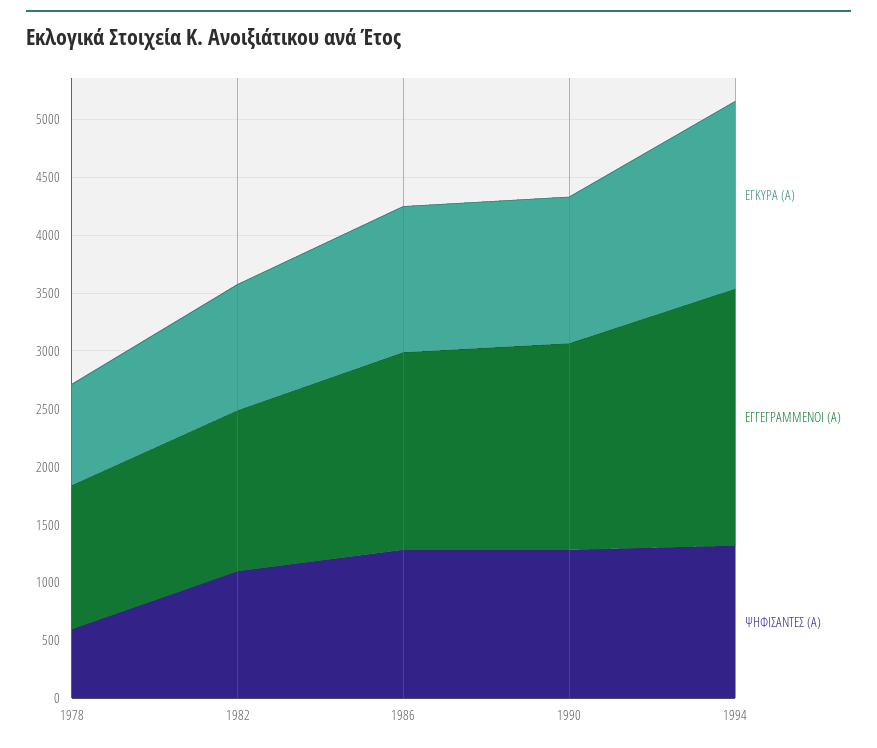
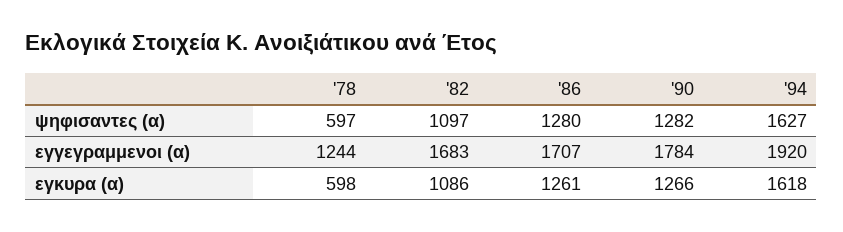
  {
    "ΕΓΚΥΡΑ (Α)": {
-     "1978": 900,
+     "1978": 598,
      "1982": 1086,
      "1986": 1261,
      "1990": 1266,
      "1994": 1618
    },
    "ΕΓΓΕΓΡΑΜΜΕΝΟΙ (Α)": {
      "1978": 1244,
-     "1982": 1400,
+     "1982": 1683,
      "1986": 1707,
      "1990": 1784,
-     "1994": 2200
+     "1994": 1920
    },
    "ΨΗΦΙΣΑΝΤΕΣ (Α)": {
      "1978": 597,
      "1982": 1097,
      "1986": 1280,
      "1990": 1282,
-     "1994": 1300
+     "1994": 1627
    }
  }

